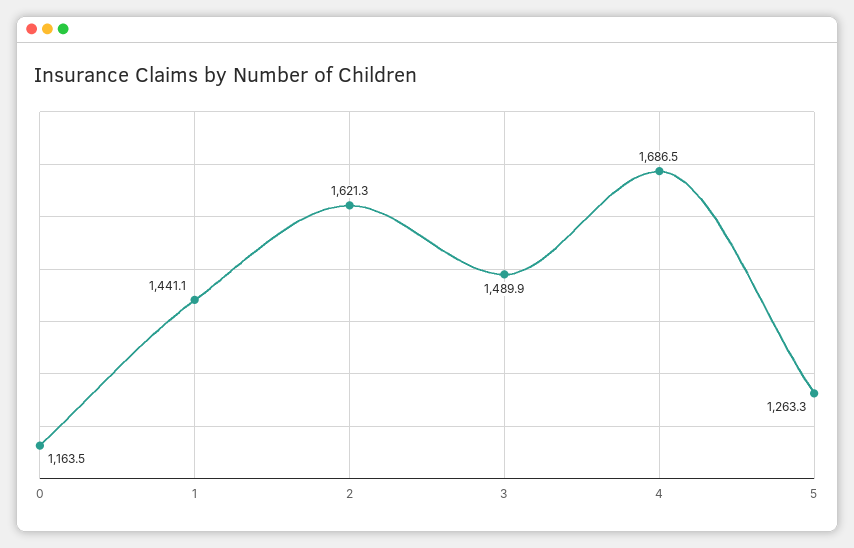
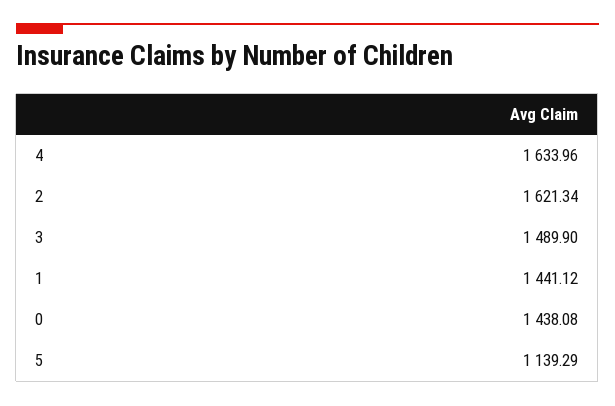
  {
-   "0": 1163.5,
+   "0": 1438.08,
    "1": 1441.12,
    "2": 1621.34,
    "3": 1489.9,
-   "4": 1686.5,
+   "4": 1633.96,
-   "5": 1263.3
+   "5": 1139.29
  }

